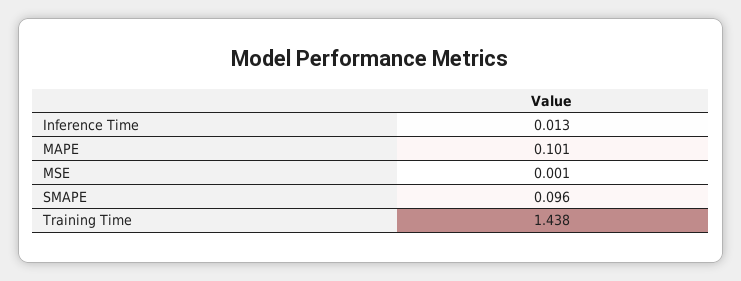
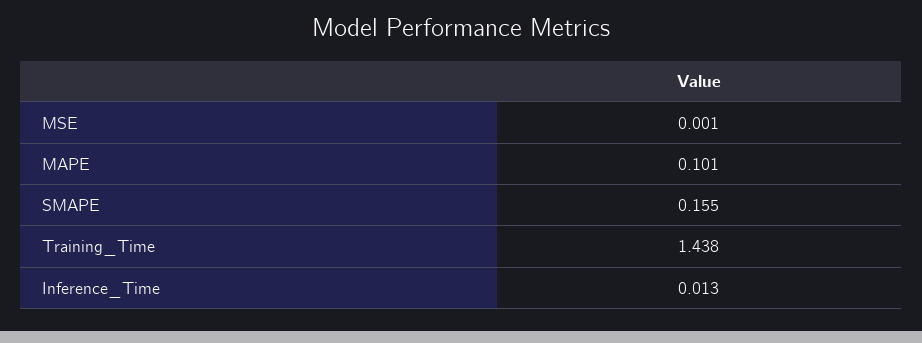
  {
    "Inference Time": 0.013,
    "MAPE": 0.101,
    "MSE": 0.001,
-   "SMAPE": 0.096,
+   "SMAPE": 0.155,
    "Training Time": 1.438
  }

